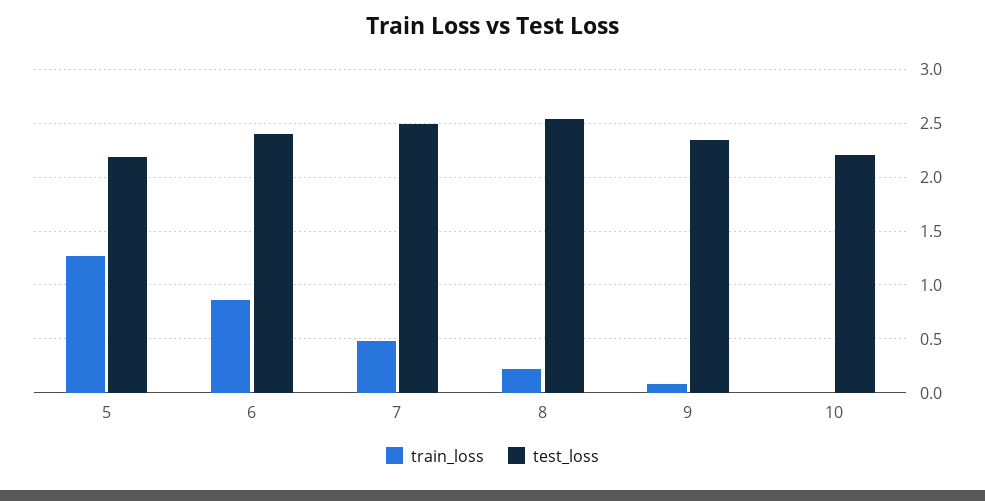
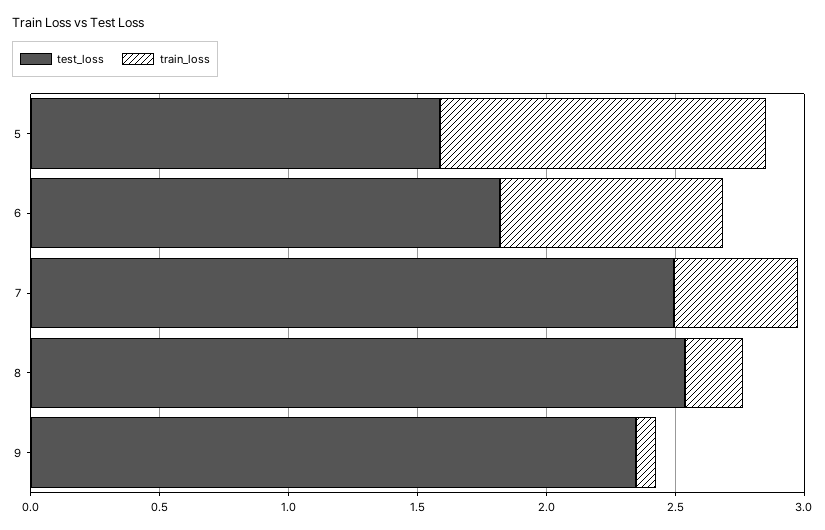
  {
    "train_loss": {
      "5": 1.3,
      "6": 0.9,
      "7": 0.5,
      "8": 0.2,
-     "9": 0.1,
+     "9": 0.1
-     "10": 0
    },
    "test_loss": {
-     "5": 2.2,
+     "5": 1.6,
-     "6": 2.4,
+     "6": 1.8,
      "7": 2.5,
      "8": 2.5,
-     "9": 2.3,
+     "9": 2.3
-     "10": 2.2
    }
  }

